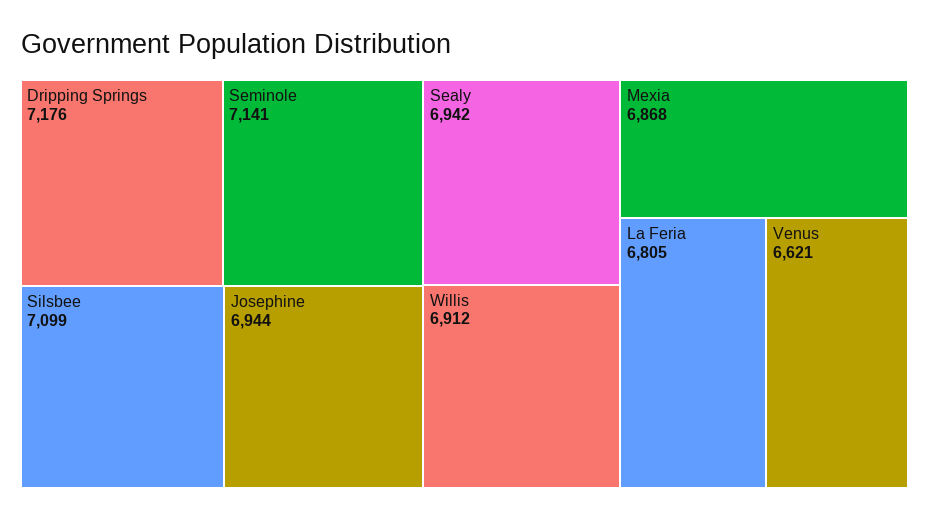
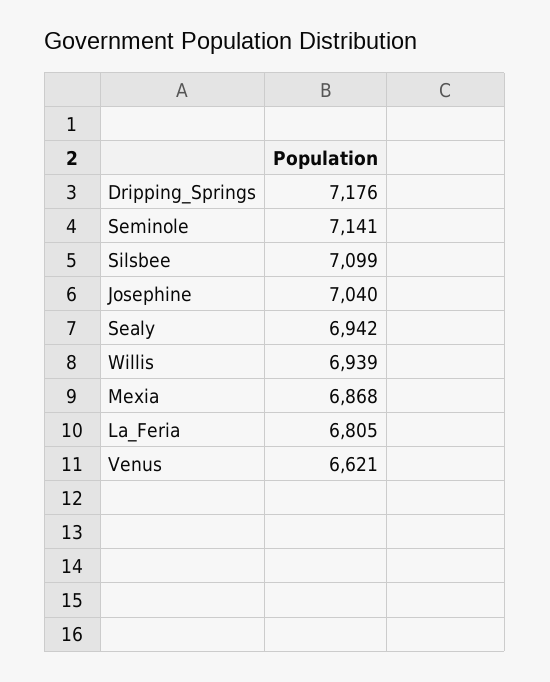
  {
    "Dripping Springs": 7176,
    "Seminole": 7141,
    "Silsbee": 7099,
-   "Josephine": 6944,
+   "Josephine": 7040,
    "Sealy": 6942,
-   "Willis": 6912,
+   "Willis": 6939,
    "Mexia": 6868,
    "La Feria": 6805,
    "Venus": 6621
  }

